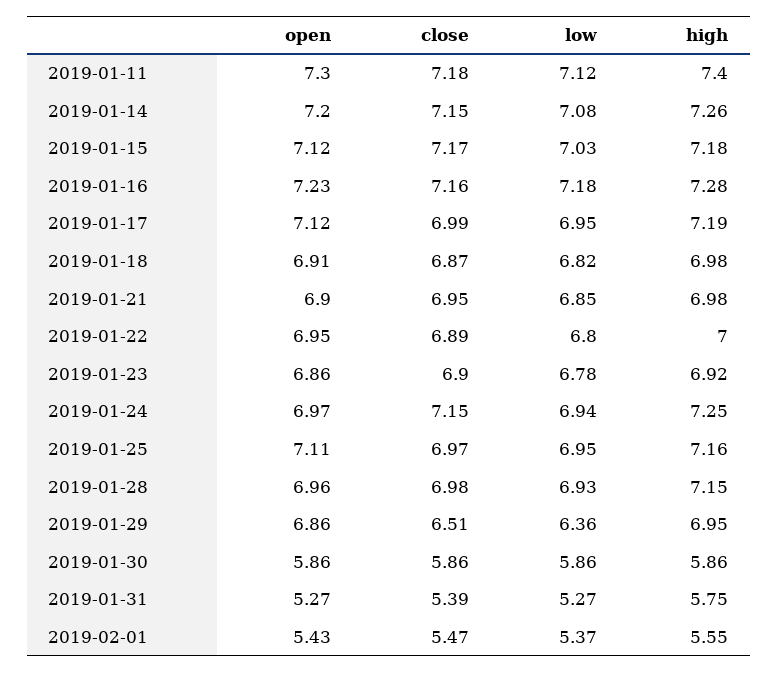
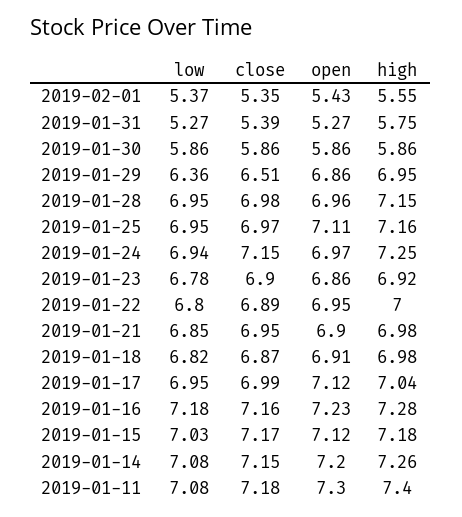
  {
    "open": {
      "2019-01-11": 7.3,
      "2019-01-14": 7.2,
      "2019-01-15": 7.12,
      "2019-01-16": 7.23,
      "2019-01-17": 7.12,
      "2019-01-18": 6.91,
      "2019-01-21": 6.9,
      "2019-01-22": 6.95,
      "2019-01-23": 6.86,
      "2019-01-24": 6.97,
      "2019-01-25": 7.11,
      "2019-01-28": 6.96,
      "2019-01-29": 6.86,
      "2019-01-30": 5.86,
      "2019-01-31": 5.27,
      "2019-02-01": 5.43
    },
    "close": {
      "2019-01-11": 7.18,
      "2019-01-14": 7.15,
      "2019-01-15": 7.17,
      "2019-01-16": 7.16,
      "2019-01-17": 6.99,
      "2019-01-18": 6.87,
      "2019-01-21": 6.95,
      "2019-01-22": 6.89,
      "2019-01-23": 6.9,
      "2019-01-24": 7.15,
      "2019-01-25": 6.97,
      "2019-01-28": 6.98,
      "2019-01-29": 6.51,
      "2019-01-30": 5.86,
      "2019-01-31": 5.39,
-     "2019-02-01": 5.47
+     "2019-02-01": 5.35
    },
    "low": {
-     "2019-01-11": 7.12,
+     "2019-01-11": 7.08,
      "2019-01-14": 7.08,
      "2019-01-15": 7.03,
      "2019-01-16": 7.18,
      "2019-01-17": 6.95,
      "2019-01-18": 6.82,
      "2019-01-21": 6.85,
      "2019-01-22": 6.8,
      "2019-01-23": 6.78,
      "2019-01-24": 6.94,
      "2019-01-25": 6.95,
-     "2019-01-28": 6.93,
+     "2019-01-28": 6.95,
      "2019-01-29": 6.36,
      "2019-01-30": 5.86,
      "2019-01-31": 5.27,
      "2019-02-01": 5.37
    },
    "high": {
      "2019-01-11": 7.4,
      "2019-01-14": 7.26,
      "2019-01-15": 7.18,
      "2019-01-16": 7.28,
-     "2019-01-17": 7.19,
+     "2019-01-17": 7.04,
      "2019-01-18": 6.98,
      "2019-01-21": 6.98,
      "2019-01-22": 7,
      "2019-01-23": 6.92,
      "2019-01-24": 7.25,
      "2019-01-25": 7.16,
      "2019-01-28": 7.15,
      "2019-01-29": 6.95,
      "2019-01-30": 5.86,
      "2019-01-31": 5.75,
      "2019-02-01": 5.55
    }
  }

